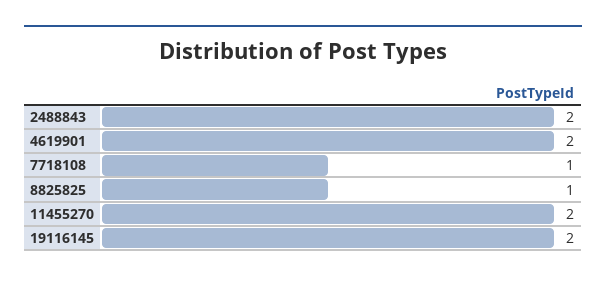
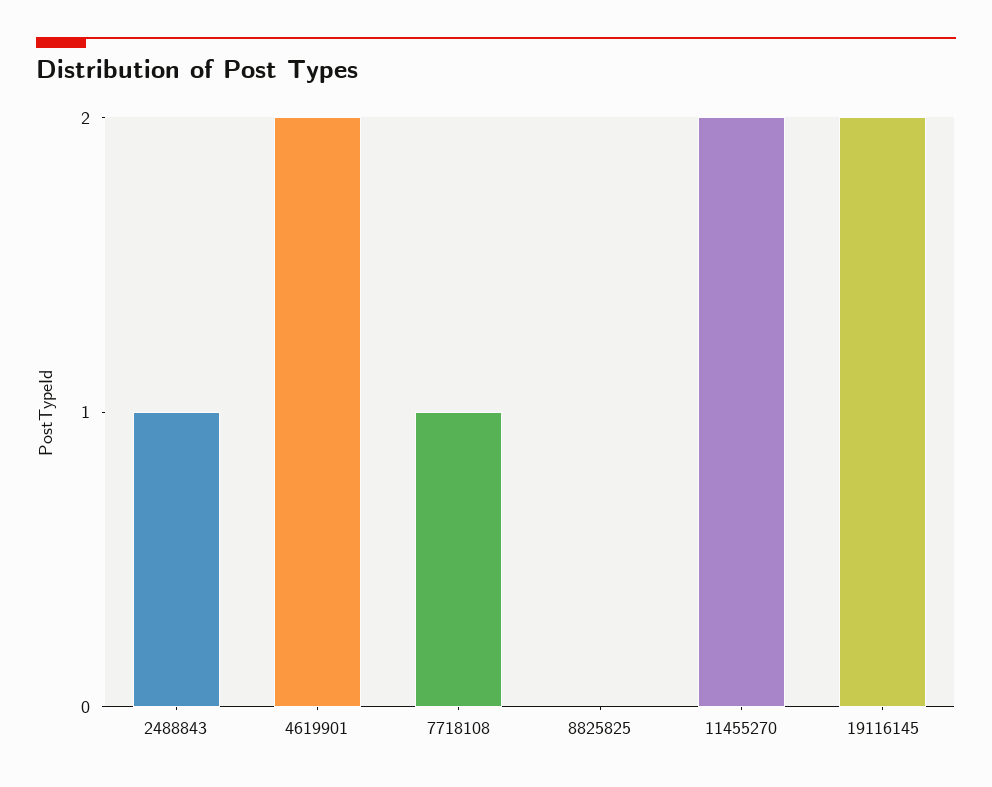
  {
-   "2488843": 2,
+   "2488843": 1,
    "4619901": 2,
    "7718108": 1,
-   "8825825": 1,
+   "8825825": 0,
    "11455270": 2,
    "19116145": 2
  }

